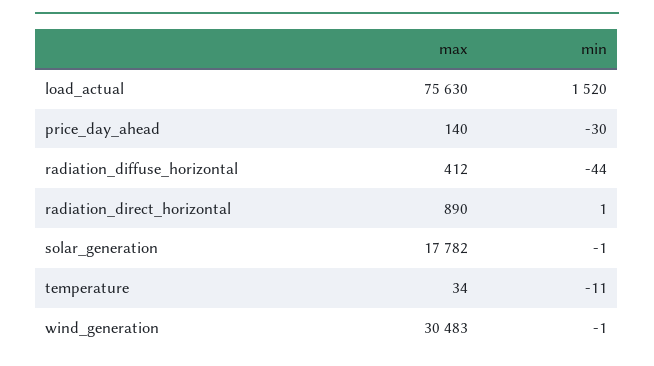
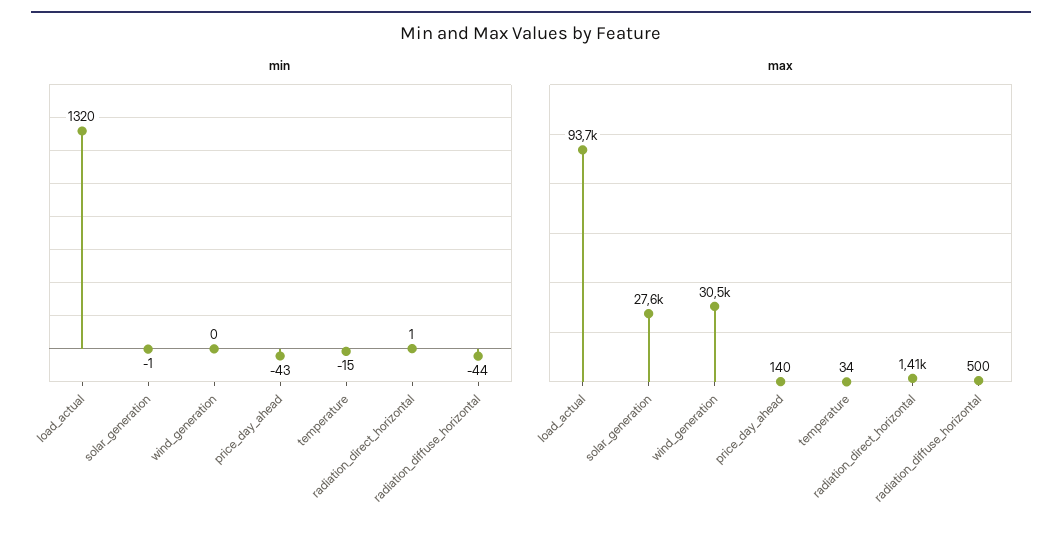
  {
    "max": {
-     "load_actual": 75630,
+     "load_actual": 93700,
      "price_day_ahead": 140,
-     "radiation_diffuse_horizontal": 412,
+     "radiation_diffuse_horizontal": 500,
-     "radiation_direct_horizontal": 890,
+     "radiation_direct_horizontal": 1410,
-     "solar_generation": 17782,
+     "solar_generation": 27600,
      "temperature": 34,
      "wind_generation": 30483
    },
    "min": {
-     "load_actual": 1520,
+     "load_actual": 1320,
-     "price_day_ahead": -30,
+     "price_day_ahead": -43,
      "radiation_diffuse_horizontal": -44,
      "radiation_direct_horizontal": 1,
      "solar_generation": -1,
-     "temperature": -11,
+     "temperature": -15,
-     "wind_generation": -1
+     "wind_generation": 0
    }
  }

